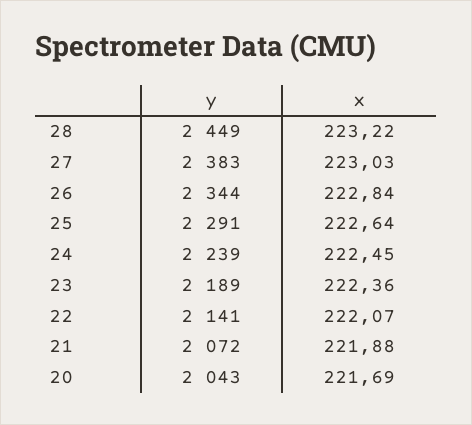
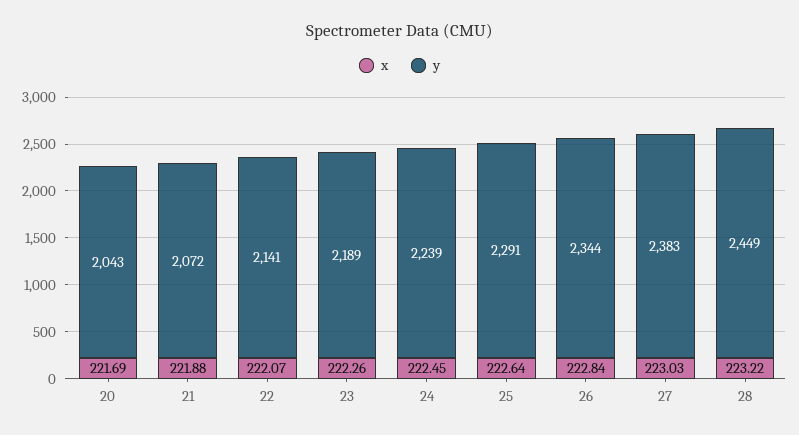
  {
    "y": {
      "28": 2449,
      "27": 2383,
      "26": 2344,
      "25": 2291,
      "24": 2239,
      "23": 2189,
      "22": 2141,
      "21": 2072,
      "20": 2043
    },
    "x": {
      "28": 223.22,
      "27": 223.03,
      "26": 222.84,
      "25": 222.64,
      "24": 222.45,
-     "23": 222.36,
+     "23": 222.26,
      "22": 222.07,
      "21": 221.88,
      "20": 221.69
    }
  }

